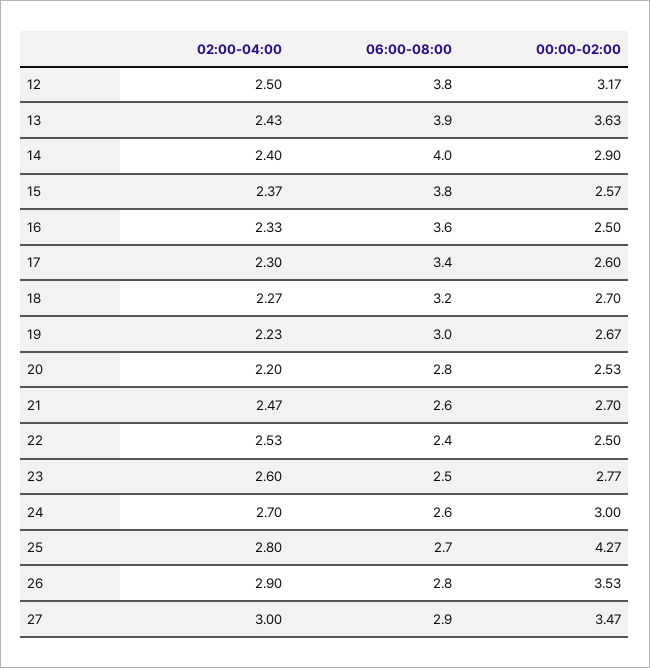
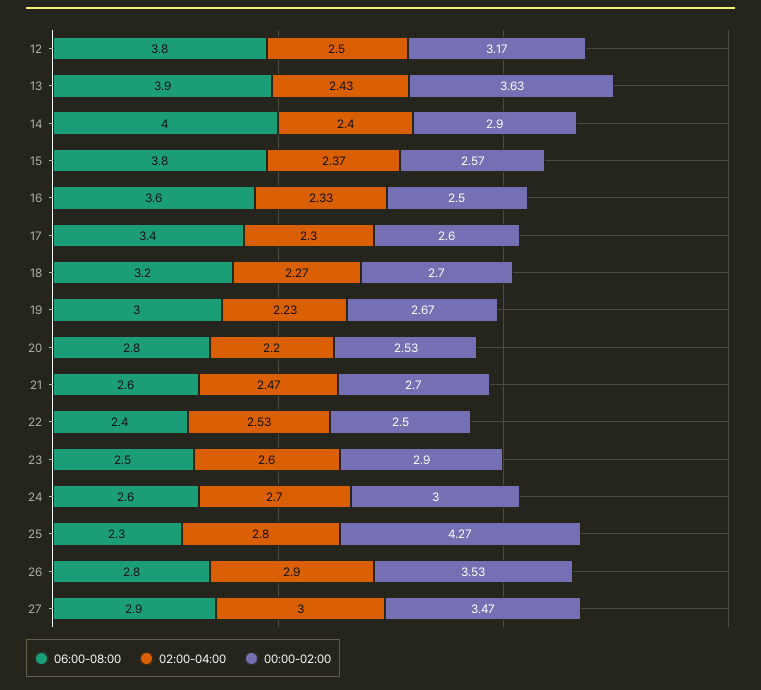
  {
    "02:00-04:00": {
      "12": 2.5,
      "13": 2.43,
      "14": 2.4,
      "15": 2.37,
      "16": 2.33,
      "17": 2.3,
      "18": 2.27,
      "19": 2.23,
      "20": 2.2,
      "21": 2.47,
      "22": 2.53,
      "23": 2.6,
      "24": 2.7,
      "25": 2.8,
      "26": 2.9,
      "27": 3
    },
    "06:00-08:00": {
      "12": 3.8,
      "13": 3.9,
      "14": 4,
      "15": 3.8,
      "16": 3.6,
      "17": 3.4,
      "18": 3.2,
      "19": 3,
      "20": 2.8,
      "21": 2.6,
      "22": 2.4,
      "23": 2.5,
      "24": 2.6,
-     "25": 2.7,
+     "25": 2.3,
      "26": 2.8,
      "27": 2.9
    },
    "00:00-02:00": {
      "12": 3.17,
      "13": 3.63,
      "14": 2.9,
      "15": 2.57,
      "16": 2.5,
      "17": 2.6,
      "18": 2.7,
      "19": 2.67,
      "20": 2.53,
      "21": 2.7,
      "22": 2.5,
-     "23": 2.77,
+     "23": 2.9,
      "24": 3,
      "25": 4.27,
      "26": 3.53,
      "27": 3.47
    }
  }

